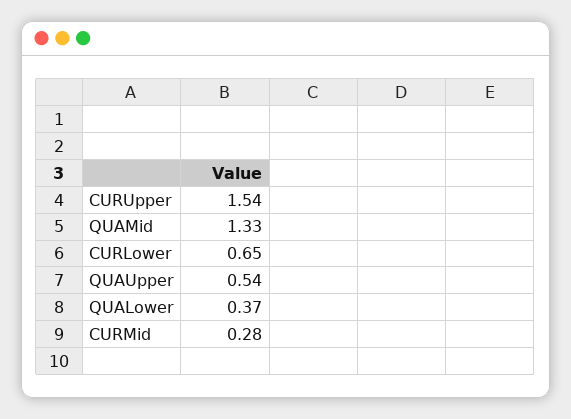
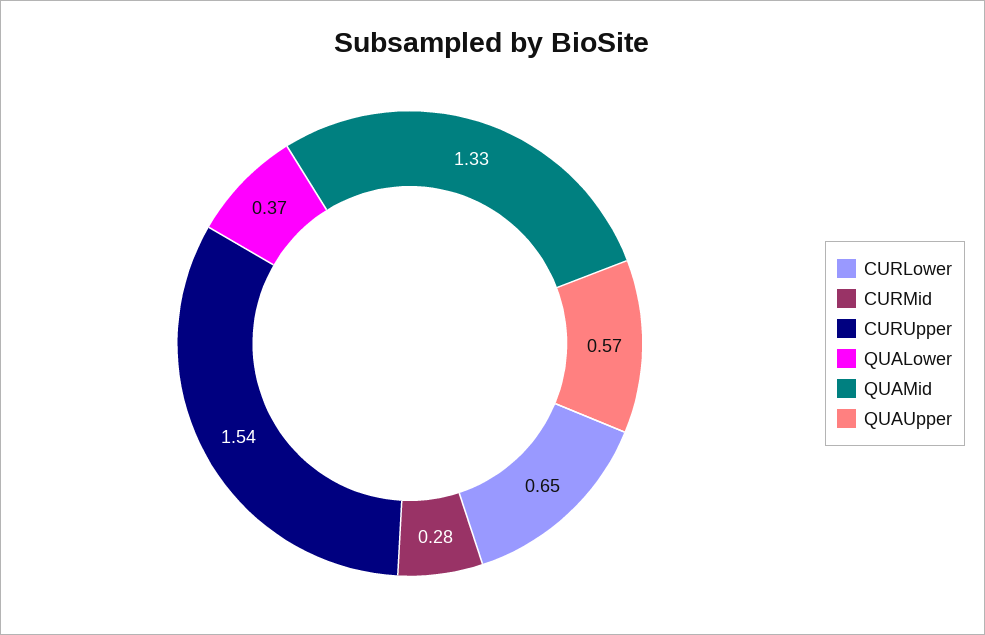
  {
    "CURUpper": 1.54,
    "QUAMid": 1.33,
    "CURLower": 0.65,
-   "QUAUpper": 0.54,
+   "QUAUpper": 0.57,
    "QUALower": 0.37,
    "CURMid": 0.28
  }

